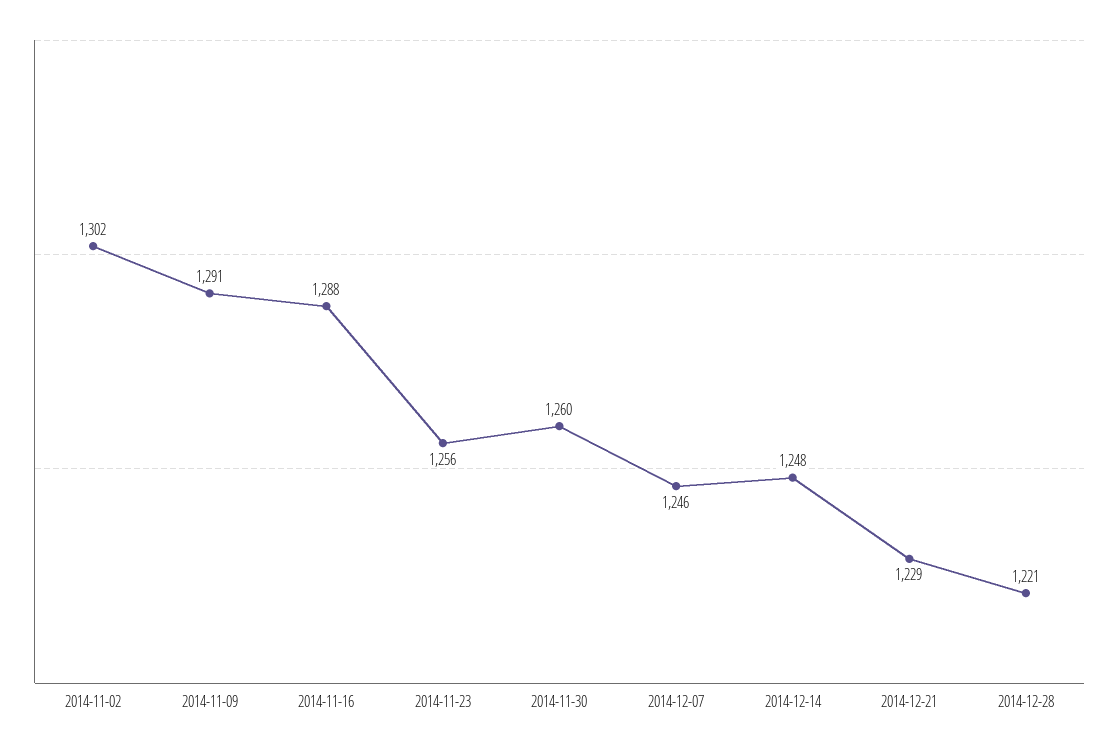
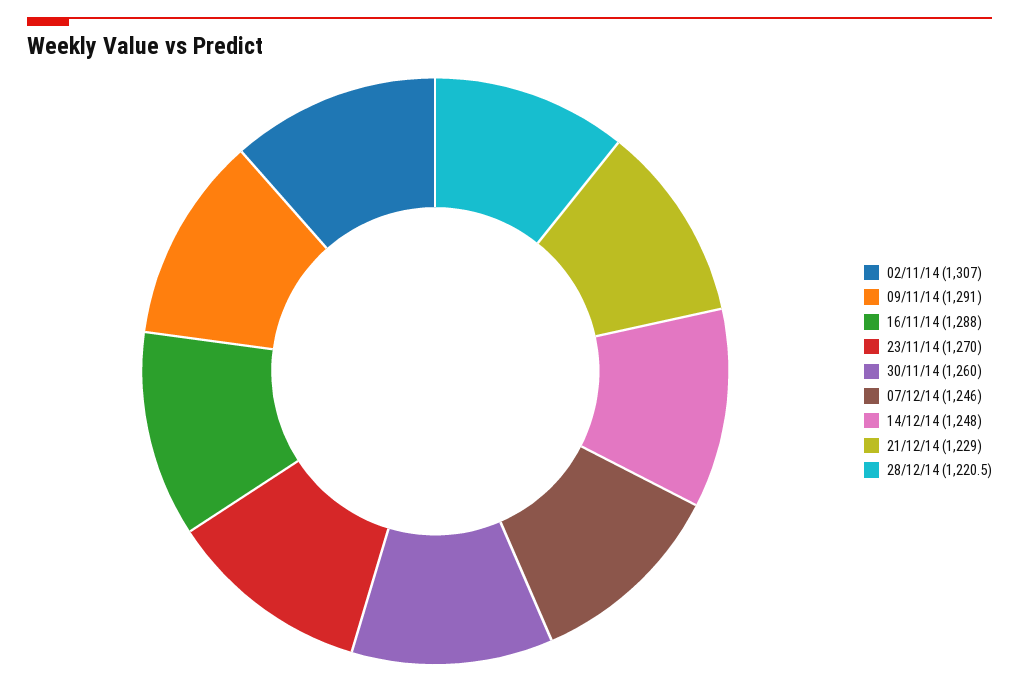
  {
-   "2014-11-02": 1302,
+   "2014-11-02": 1307,
    "2014-11-09": 1291,
    "2014-11-16": 1288,
-   "2014-11-23": 1256,
+   "2014-11-23": 1270,
    "2014-11-30": 1260,
    "2014-12-07": 1246,
    "2014-12-14": 1248,
    "2014-12-21": 1229,
    "2014-12-28": 1220.5
  }

